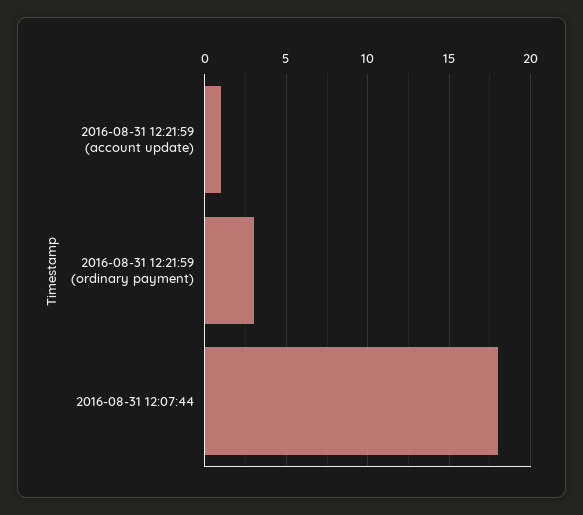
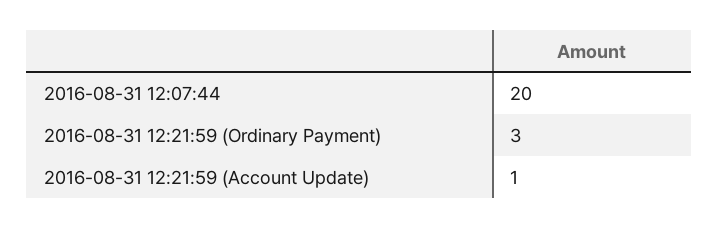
  {
    "2016-08-31 12:21:59 (account update)": 1,
    "2016-08-31 12:21:59 (ordinary payment)": 3,
-   "2016-08-31 12:07:44": 18
+   "2016-08-31 12:07:44": 20
  }

